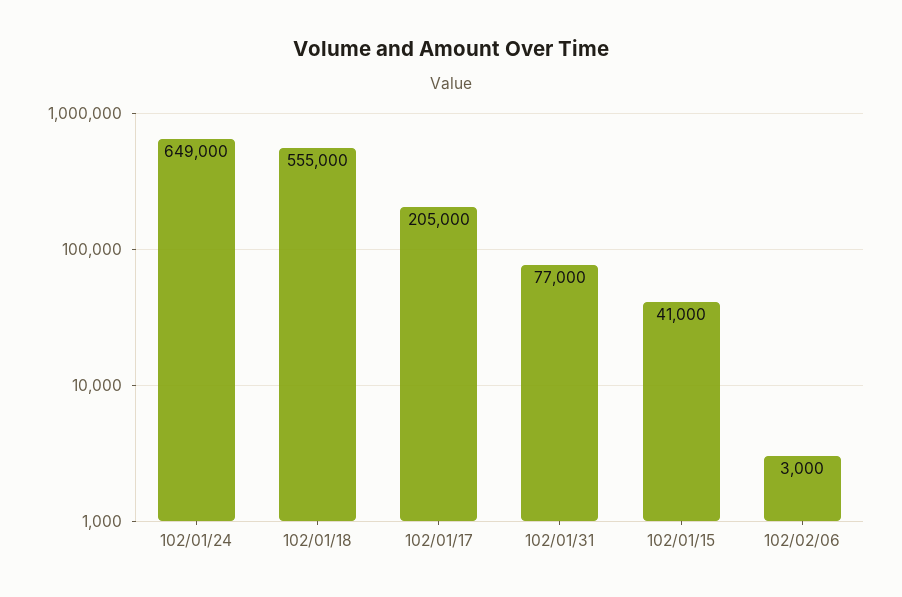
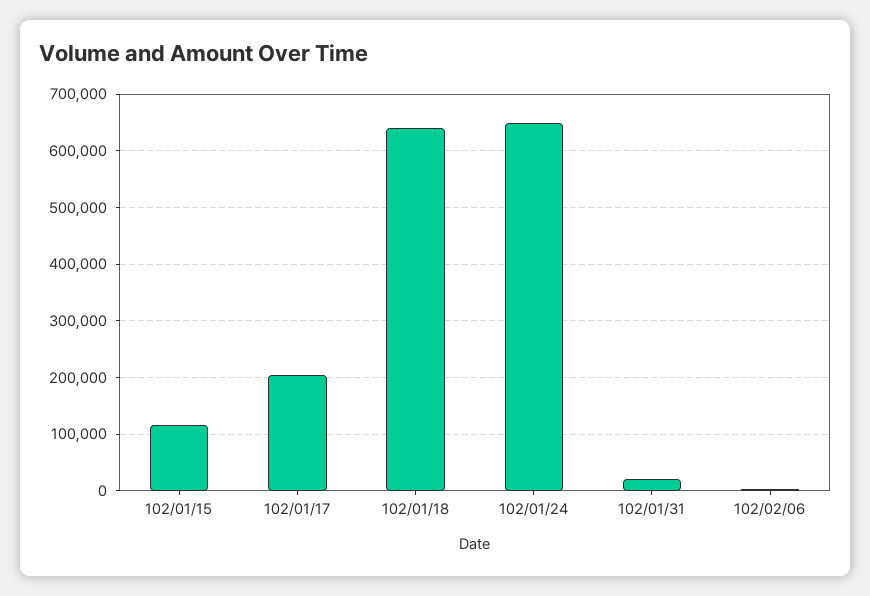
  {
    "102/01/24": 649000,
-   "102/01/18": 555000,
+   "102/01/18": 640000,
    "102/01/17": 205000,
-   "102/01/31": 77000,
+   "102/01/31": 20000,
-   "102/01/15": 41000,
+   "102/01/15": 120000,
    "102/02/06": 3000
  }

